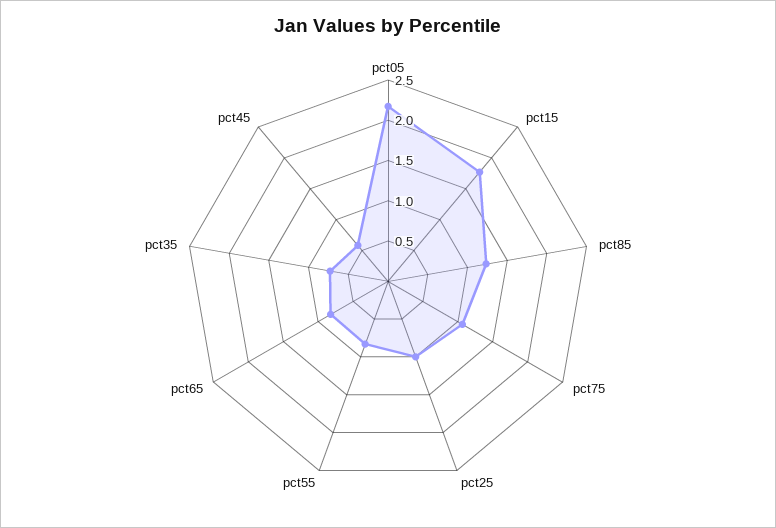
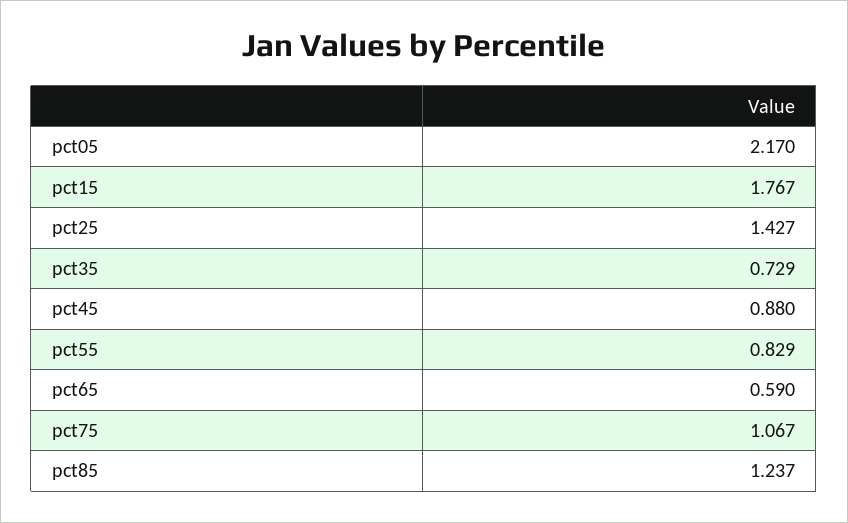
  {
    "pct05": 2.17,
    "pct15": 1.767,
    "pct85": 1.237,
    "pct75": 1.067,
-   "pct25": 1,
+   "pct25": 1.427,
    "pct55": 0.829,
-   "pct65": 0.8,
+   "pct65": 0.59,
    "pct35": 0.729,
-   "pct45": 0.6
+   "pct45": 0.88
  }

